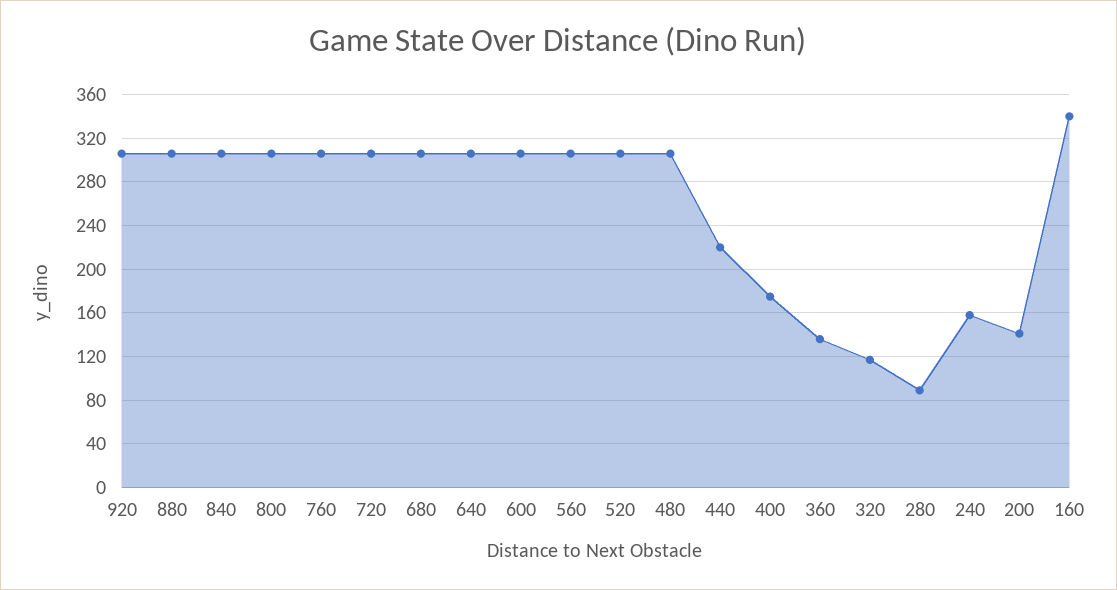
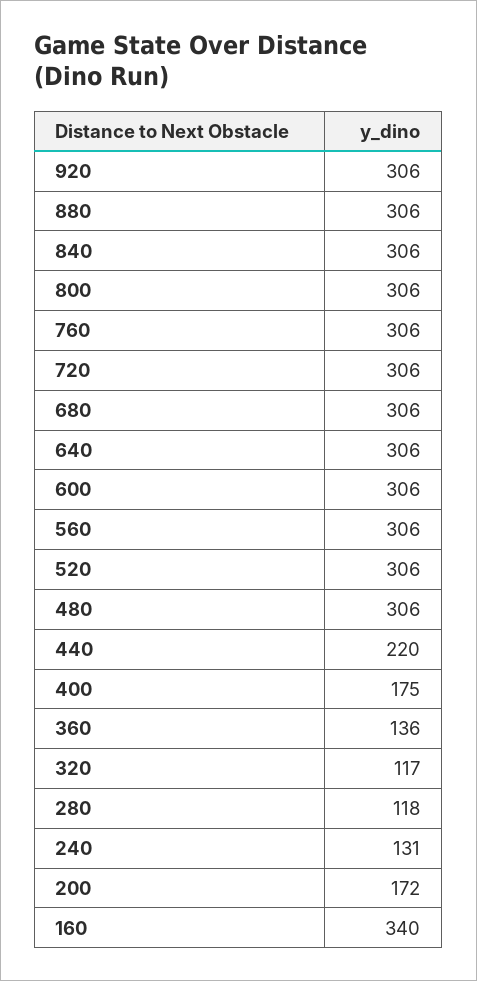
  {
    "920": 306,
    "880": 306,
    "840": 306,
    "800": 306,
    "760": 306,
    "720": 306,
    "680": 306,
    "640": 306,
    "600": 306,
    "560": 306,
    "520": 306,
    "480": 306,
    "440": 220,
    "400": 175,
    "360": 136,
    "320": 117,
-   "280": 90,
+   "280": 118,
-   "240": 160,
+   "240": 131,
-   "200": 140,
+   "200": 172,
    "160": 340
  }

